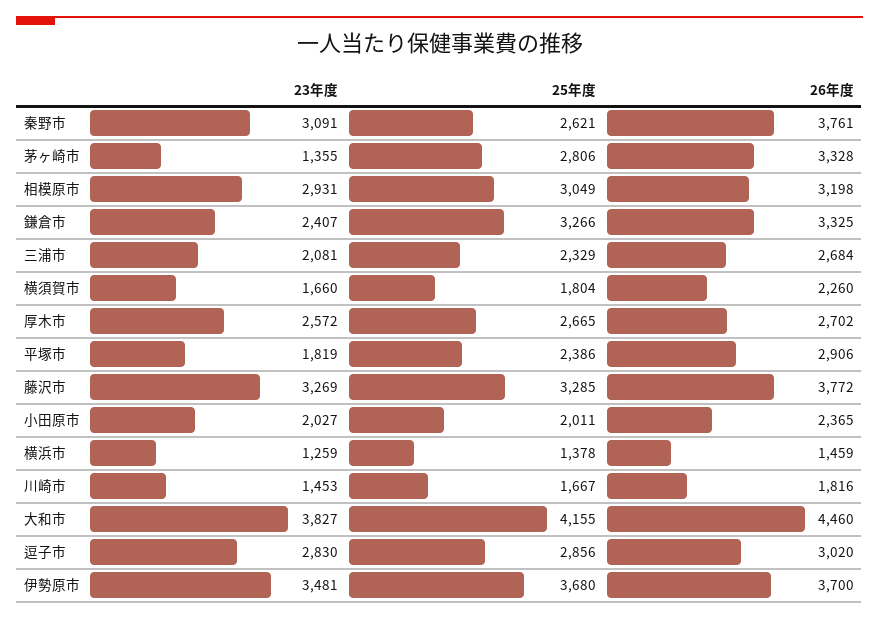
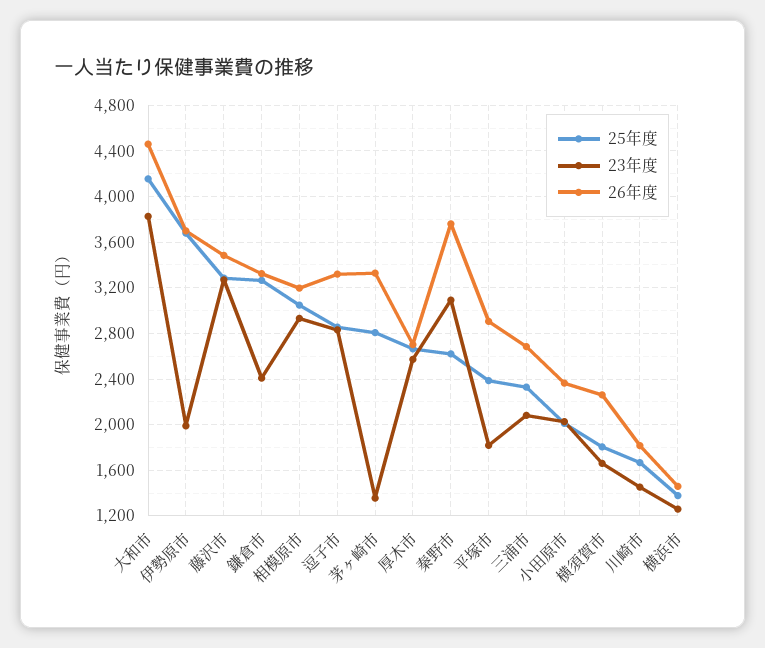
  {
    "23年度": {
      "秦野市": 3091,
      "茅ヶ崎市": 1355,
      "相模原市": 2931,
      "鎌倉市": 2407,
      "三浦市": 2081,
      "横須賀市": 1660,
      "厚木市": 2572,
      "平塚市": 1819,
      "藤沢市": 3269,
      "小田原市": 2027,
      "横浜市": 1259,
      "川崎市": 1453,
      "大和市": 3827,
      "逗子市": 2830,
-     "伊勢原市": 3481
+     "伊勢原市": 2000
    },
    "25年度": {
      "秦野市": 2621,
      "茅ヶ崎市": 2806,
      "相模原市": 3049,
      "鎌倉市": 3266,
      "三浦市": 2329,
      "横須賀市": 1804,
      "厚木市": 2665,
      "平塚市": 2386,
      "藤沢市": 3285,
      "小田原市": 2011,
      "横浜市": 1378,
      "川崎市": 1667,
      "大和市": 4155,
      "逗子市": 2856,
      "伊勢原市": 3680
    },
    "26年度": {
      "秦野市": 3761,
      "茅ヶ崎市": 3328,
      "相模原市": 3198,
      "鎌倉市": 3325,
      "三浦市": 2684,
      "横須賀市": 2260,
      "厚木市": 2702,
      "平塚市": 2906,
-     "藤沢市": 3772,
+     "藤沢市": 3500,
      "小田原市": 2365,
      "横浜市": 1459,
      "川崎市": 1816,
      "大和市": 4460,
-     "逗子市": 3020,
+     "逗子市": 3300,
      "伊勢原市": 3700
    }
  }

